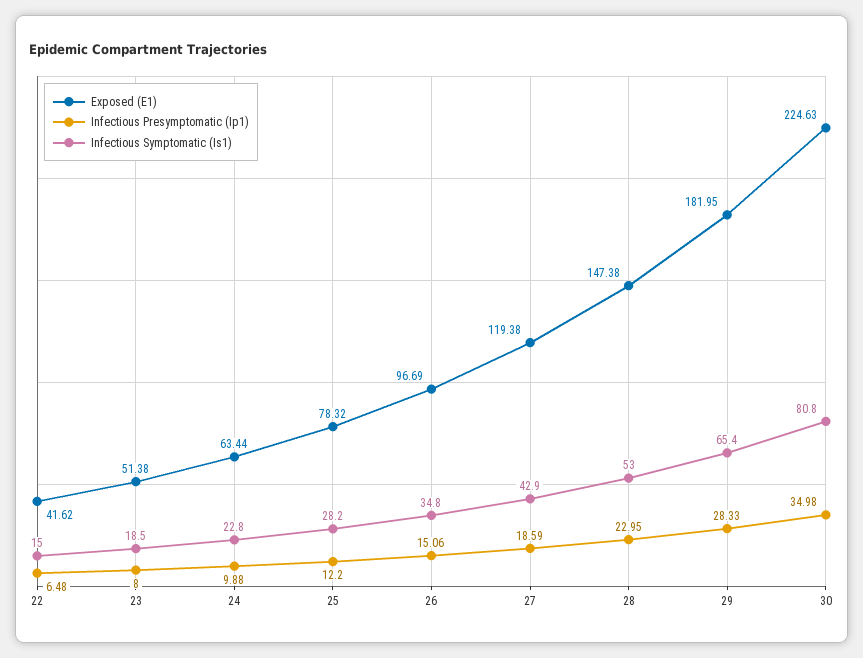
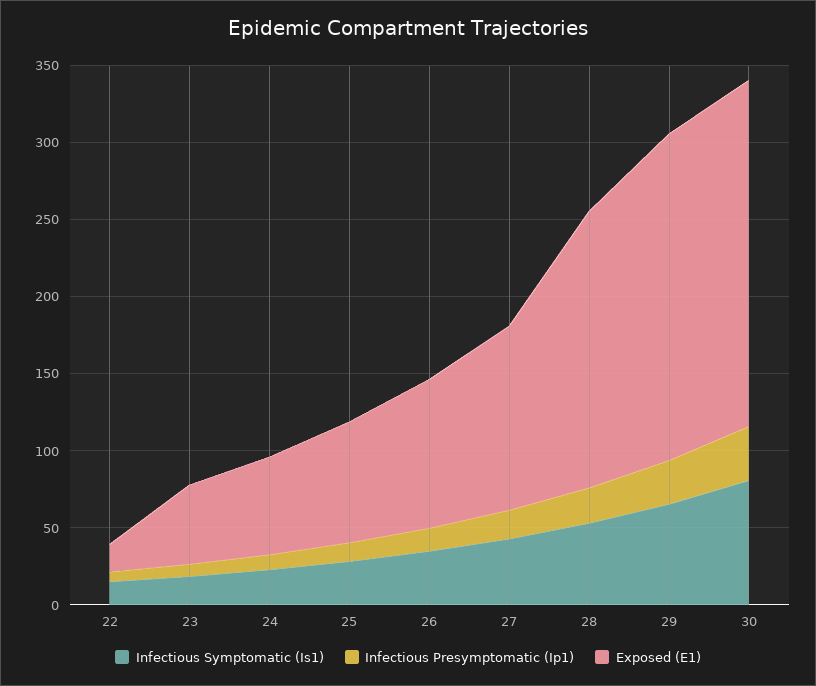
  {
    "Exposed (E1)": {
-     "22": 41.62,
+     "22": 20,
      "23": 51.38,
      "24": 63.44,
      "25": 78.32,
      "26": 96.69,
      "27": 119.38,
-     "28": 147.38,
+     "28": 180,
-     "29": 181.95,
+     "29": 210,
      "30": 224.63
    },
    "Infectious Presymptomatic (Ip1)": {
      "22": 6.48,
      "23": 8,
      "24": 9.88,
      "25": 12.2,
      "26": 15.06,
      "27": 18.59,
      "28": 22.95,
      "29": 28.33,
      "30": 34.98
    },
    "Infectious Symptomatic (Is1)": {
      "22": 15,
      "23": 18.5,
      "24": 22.8,
      "25": 28.2,
      "26": 34.8,
      "27": 42.9,
      "28": 53,
      "29": 65.4,
      "30": 80.8
    }
  }

